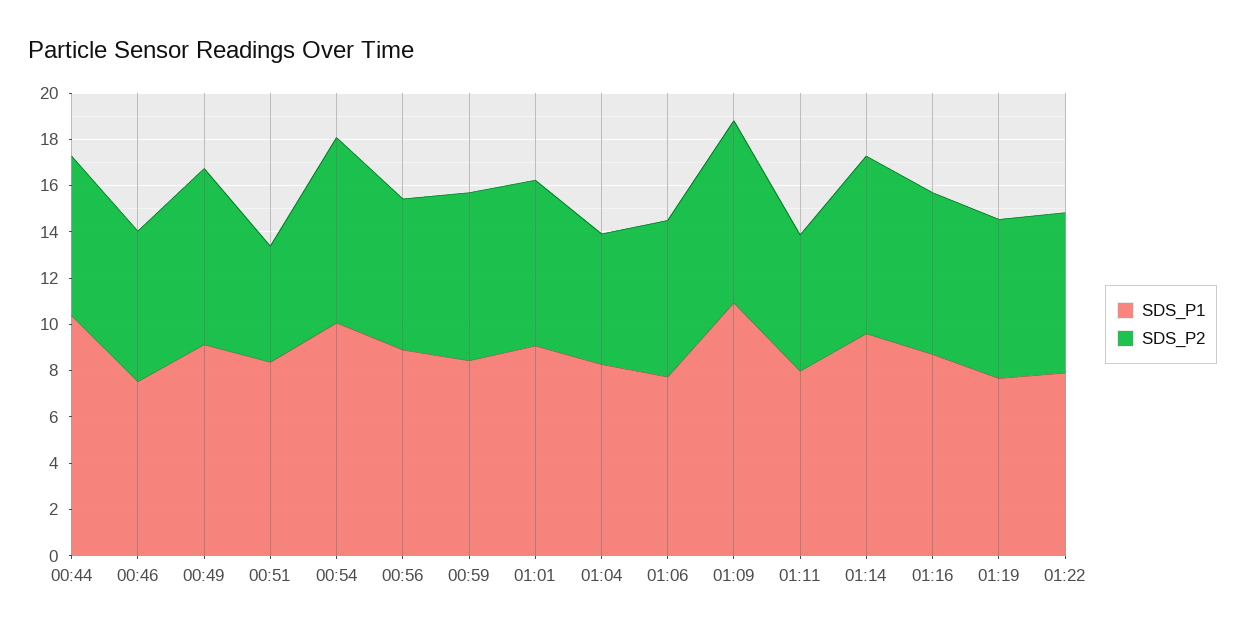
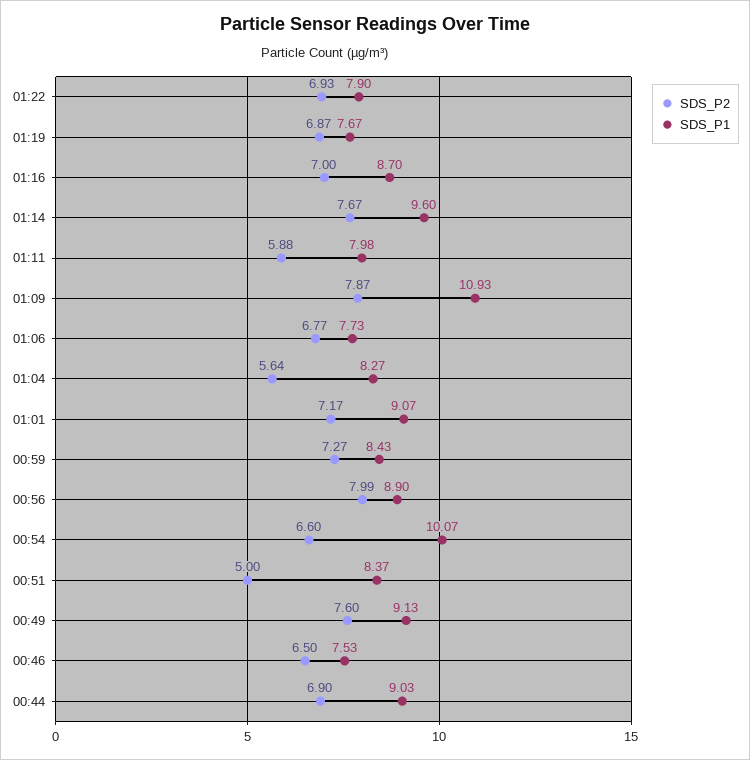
  {
    "SDS_P1": {
-     "00:44": 10.5,
+     "00:44": 9.03,
      "00:46": 7.53,
      "00:49": 9.13,
      "00:51": 8.37,
      "00:54": 10.07,
      "00:56": 8.9,
      "00:59": 8.43,
      "01:01": 9.07,
      "01:04": 8.27,
      "01:06": 7.73,
      "01:09": 10.93,
      "01:11": 7.98,
      "01:14": 9.6,
      "01:16": 8.7,
      "01:19": 7.67,
      "01:22": 7.9
    },
    "SDS_P2": {
      "00:44": 6.9,
      "00:46": 6.5,
      "00:49": 7.6,
      "00:51": 5,
-     "00:54": 8,
+     "00:54": 6.6,
-     "00:56": 6.5,
+     "00:56": 7.99,
      "00:59": 7.27,
      "01:01": 7.17,
      "01:04": 5.64,
      "01:06": 6.77,
      "01:09": 7.87,
      "01:11": 5.88,
      "01:14": 7.67,
      "01:16": 7,
      "01:19": 6.87,
      "01:22": 6.93
    }
  }

